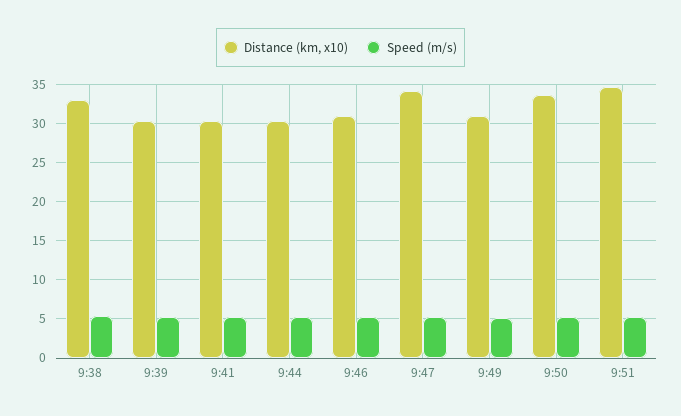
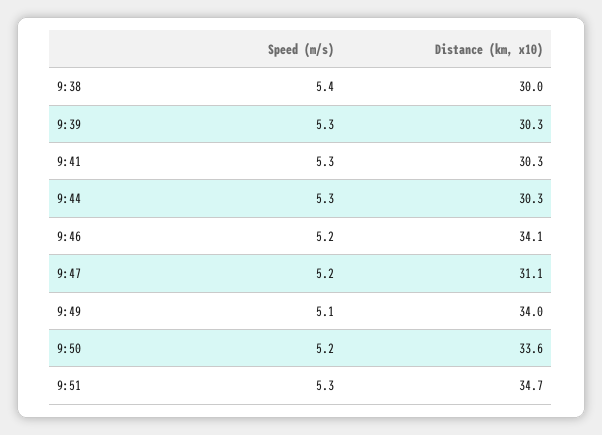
  {
    "Distance (km, x10)": {
-     "9:38": 33,
+     "9:38": 30,
      "9:39": 30.3,
      "9:41": 30.3,
      "9:44": 30.3,
-     "9:46": 31,
+     "9:46": 34.1,
-     "9:47": 34,
+     "9:47": 31.1,
-     "9:49": 31,
+     "9:49": 34,
      "9:50": 33.6,
      "9:51": 34.7
    },
    "Speed (m/s)": {
      "9:38": 5.4,
      "9:39": 5.3,
      "9:41": 5.3,
      "9:44": 5.3,
      "9:46": 5.2,
      "9:47": 5.2,
      "9:49": 5.1,
      "9:50": 5.2,
      "9:51": 5.3
    }
  }

